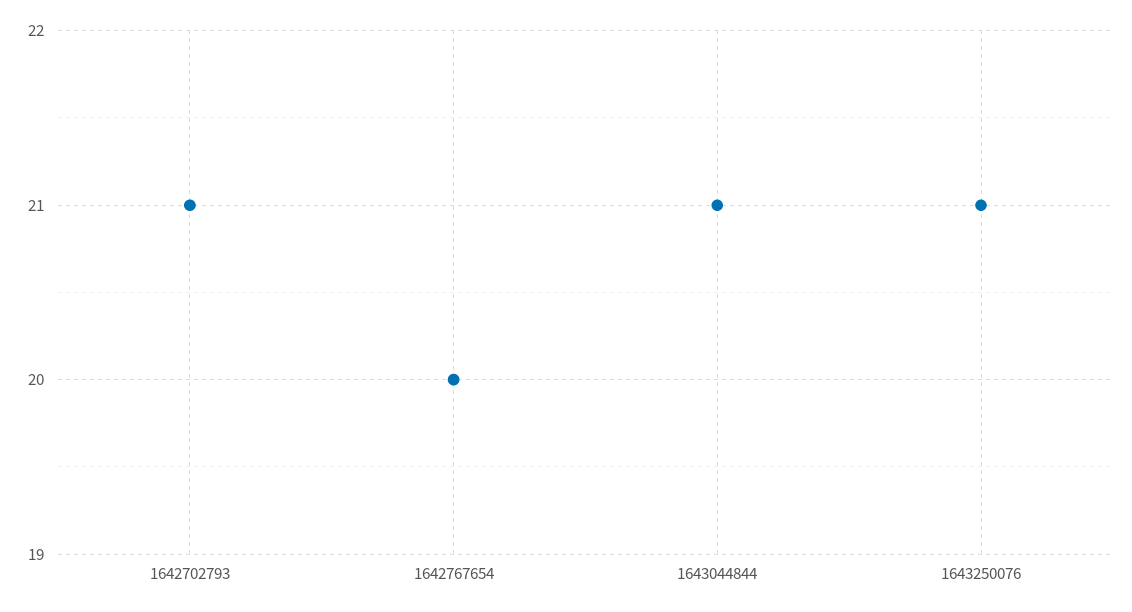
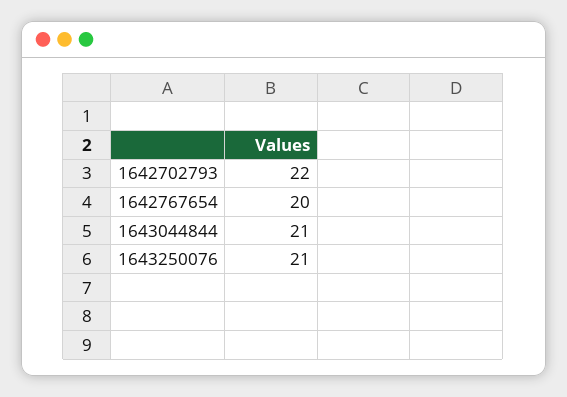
  {
-   "1642702793": 21,
+   "1642702793": 22,
    "1642767654": 20,
    "1643044844": 21,
    "1643250076": 21
  }

